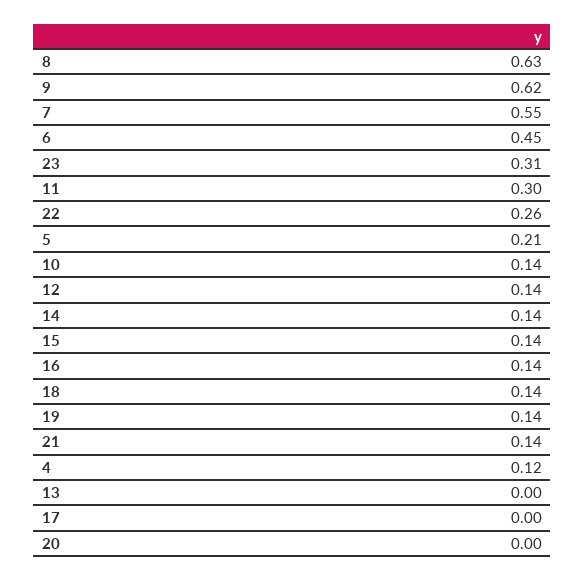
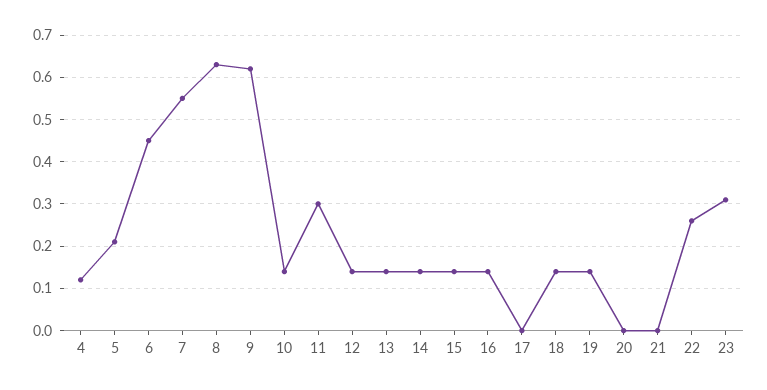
  {
    "8": 0.63,
    "9": 0.62,
    "7": 0.55,
    "6": 0.45,
    "23": 0.31,
    "11": 0.3,
    "22": 0.26,
    "5": 0.21,
    "10": 0.14,
    "12": 0.14,
    "14": 0.14,
    "15": 0.14,
    "16": 0.14,
    "18": 0.14,
    "19": 0.14,
-   "21": 0.14,
+   "21": 0,
    "4": 0.12,
-   "13": 0,
+   "13": 0.15,
    "17": 0,
    "20": 0
  }

